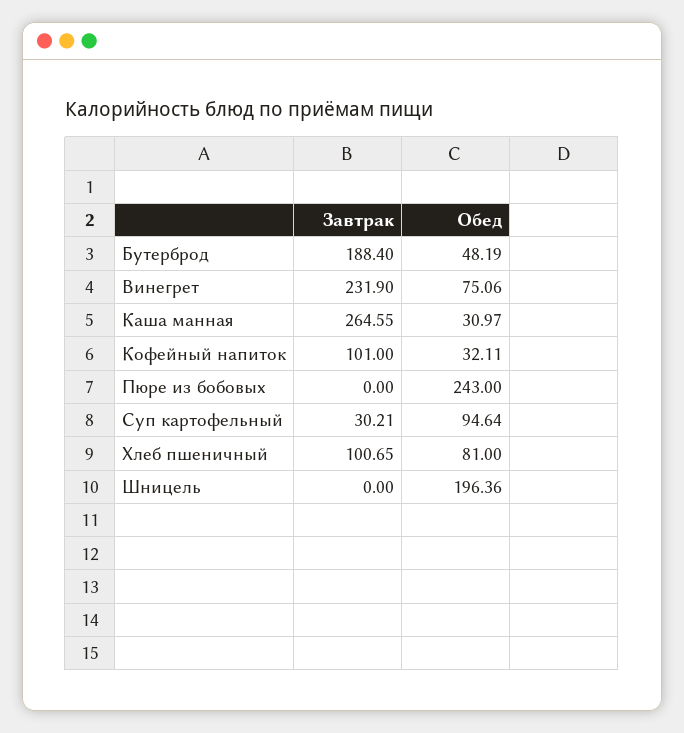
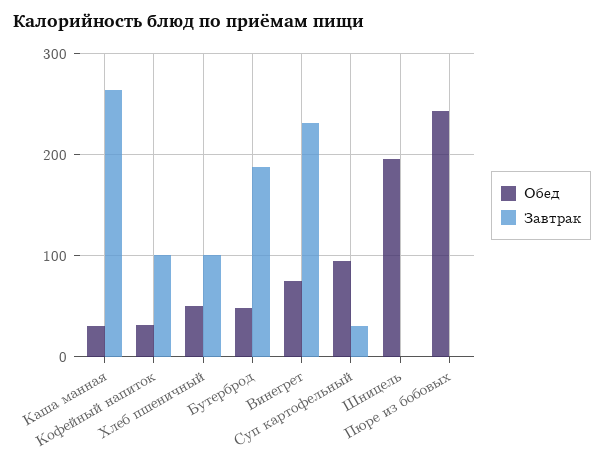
  {
    "Завтрак": {
      "Бутерброд": 188.4,
      "Винегрет": 231.9,
      "Каша манная": 264.55,
      "Кофейный напиток": 101,
      "Пюре из бобовых": 0,
      "Суп картофельный": 30.21,
      "Хлеб пшеничный": 100.65,
      "Шницель": 0
    },
    "Обед": {
      "Бутерброд": 48.19,
      "Винегрет": 75.06,
      "Каша манная": 30.97,
      "Кофейный напиток": 32.11,
      "Пюре из бобовых": 243,
      "Суп картофельный": 94.64,
-     "Хлеб пшеничный": 81,
+     "Хлеб пшеничный": 50,
      "Шницель": 196.36
    }
  }

